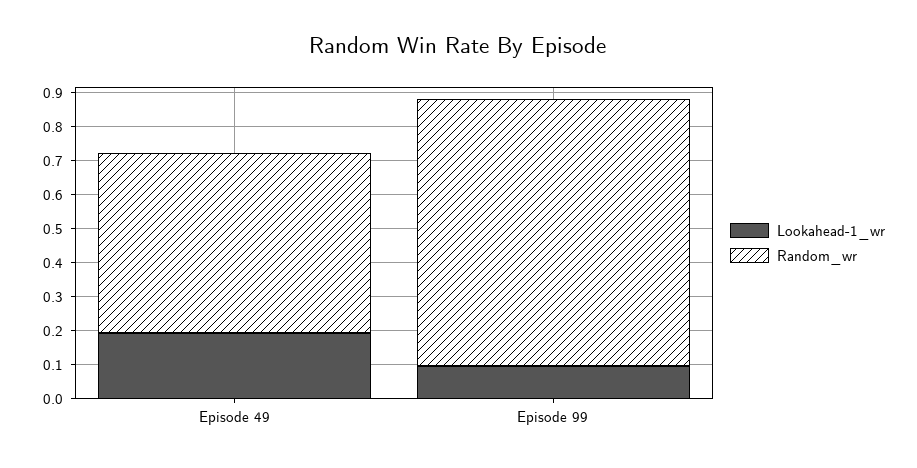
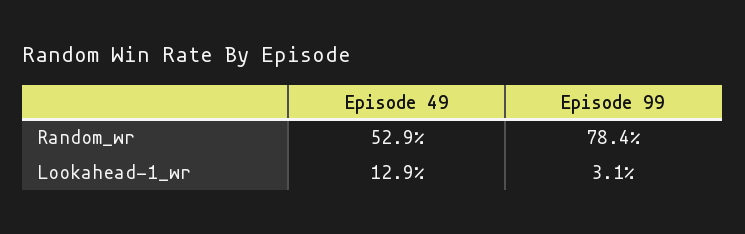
  {
    "Lookahead-1_wr": {
-     "Episode 49": 0.2,
+     "Episode 49": 0.129,
-     "Episode 99": 0.1
+     "Episode 99": 0.031
    },
    "Random_wr": {
      "Episode 49": 0.529,
      "Episode 99": 0.784
    }
  }

